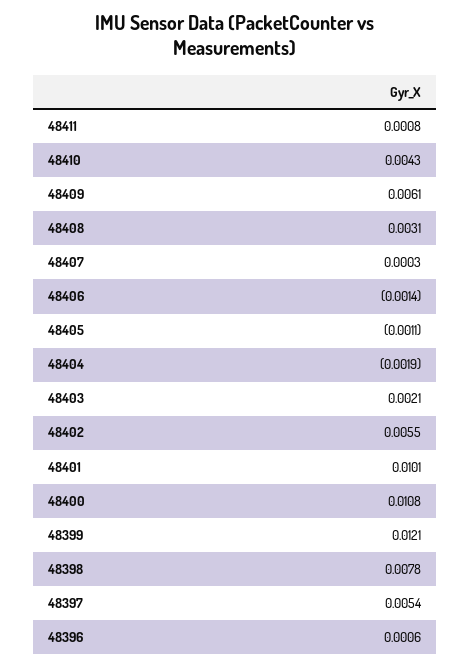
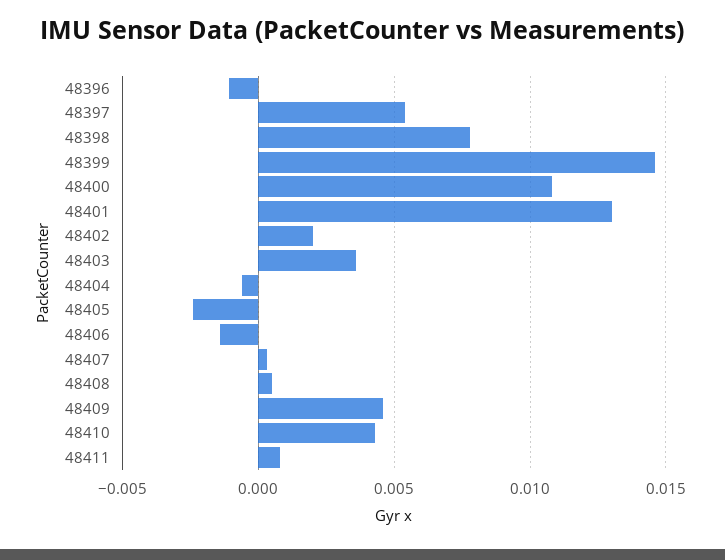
  {
    "48411": 0.0008,
    "48410": 0.0043,
-   "48409": 0.0061,
+   "48409": 0.0045,
-   "48408": 0.0031,
+   "48408": 0.0005,
    "48407": 0.0003,
    "48406": -0.0014,
-   "48405": -0.0011,
+   "48405": -0.0025,
-   "48404": -0.0019,
+   "48404": -0.0005,
-   "48403": 0.0021,
+   "48403": 0.0035,
-   "48402": 0.0055,
+   "48402": 0.002,
-   "48401": 0.0101,
+   "48401": 0.013,
    "48400": 0.0108,
-   "48399": 0.0121,
+   "48399": 0.0145,
    "48398": 0.0078,
    "48397": 0.0054,
-   "48396": 0.0006
+   "48396": -0.001
  }

